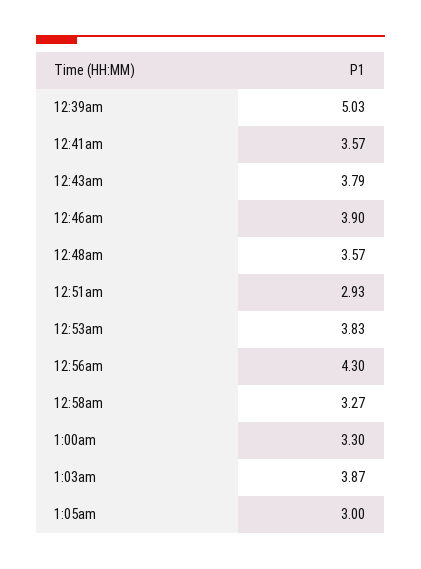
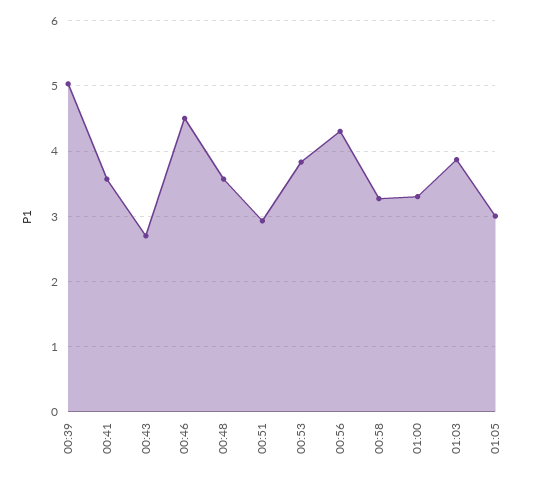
  {
    "12:39am": 5.03,
    "12:41am": 3.57,
-   "12:43am": 3.79,
+   "12:43am": 2.7,
-   "12:46am": 3.9,
+   "12:46am": 4.5,
    "12:48am": 3.57,
    "12:51am": 2.93,
    "12:53am": 3.83,
    "12:56am": 4.3,
    "12:58am": 3.27,
    "1:00am": 3.3,
    "1:03am": 3.87,
    "1:05am": 3
  }

